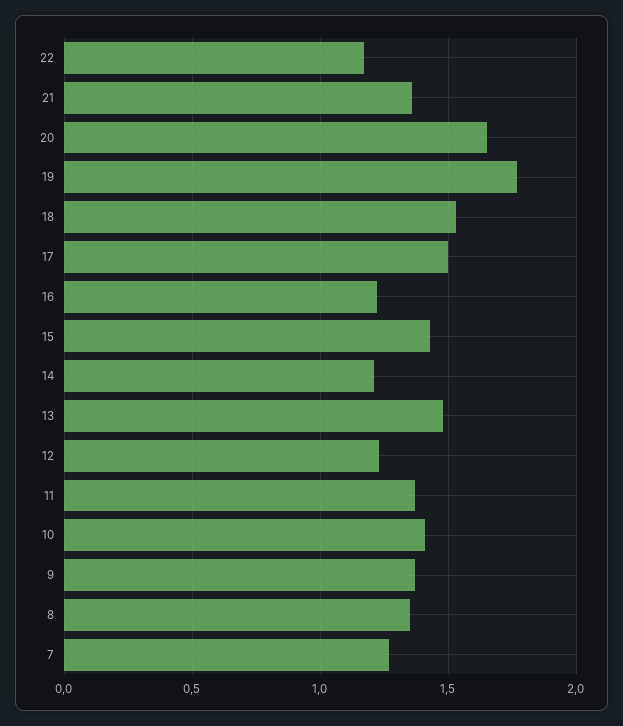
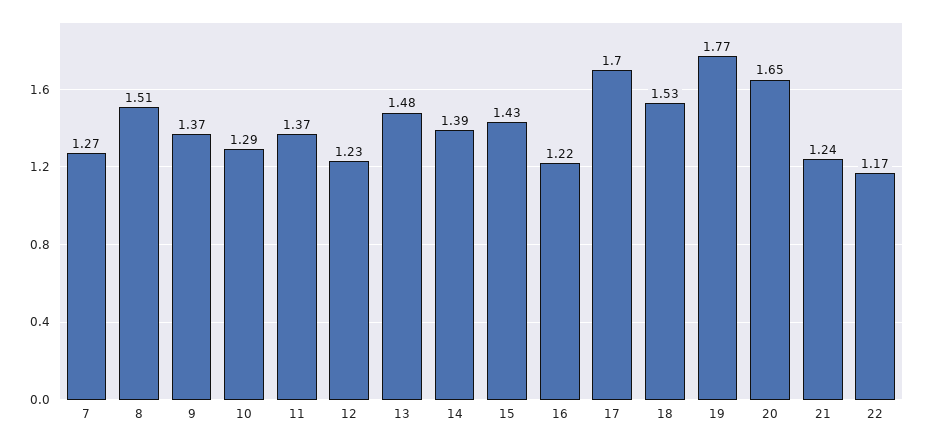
  {
    "22": 1.17,
-   "21": 1.35,
+   "21": 1.24,
    "20": 1.65,
    "19": 1.77,
    "18": 1.53,
-   "17": 1.5,
+   "17": 1.7,
    "16": 1.22,
    "15": 1.43,
-   "14": 1.2,
+   "14": 1.39,
    "13": 1.48,
    "12": 1.23,
    "11": 1.37,
-   "10": 1.4,
+   "10": 1.29,
    "9": 1.37,
-   "8": 1.35,
+   "8": 1.51,
    "7": 1.27
  }

